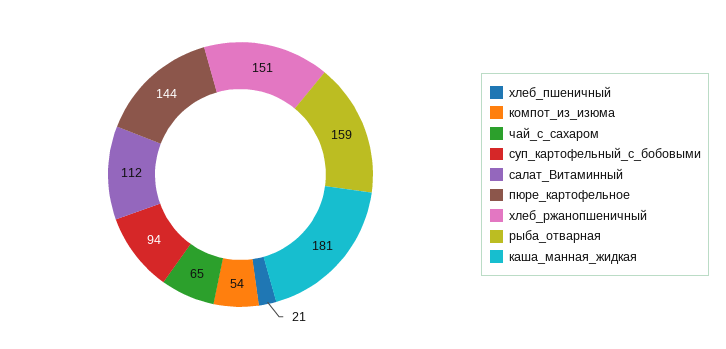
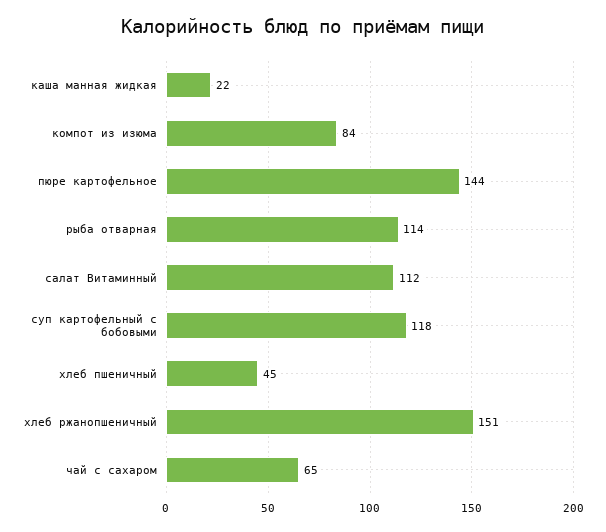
  {
-   "хлеб_пшеничный": 21,
+   "хлеб_пшеничный": 45,
-   "компот_из_изюма": 54,
+   "компот_из_изюма": 84,
    "чай_с_сахаром": 65,
-   "суп_картофельный_с_бобовыми": 94,
+   "суп_картофельный_с_бобовыми": 118,
    "салат_Витаминный": 112,
    "пюре_картофельное": 144,
    "хлеб_ржанопшеничный": 151,
-   "рыба_отварная": 159,
+   "рыба_отварная": 114,
-   "каша_манная_жидкая": 181
+   "каша_манная_жидкая": 22
  }

